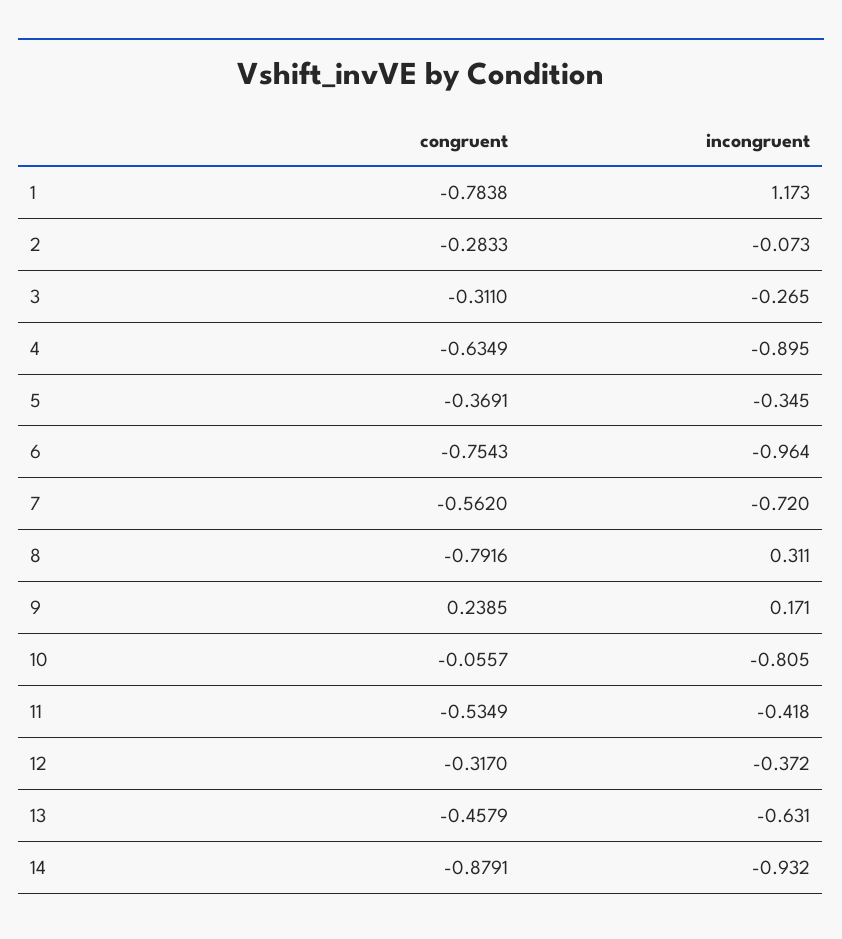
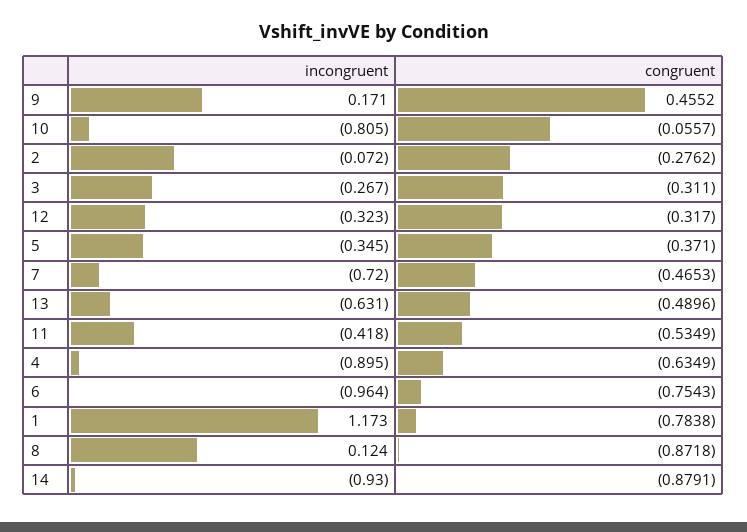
  {
    "congruent": {
      "1": -0.7838,
-     "2": -0.2833,
+     "2": -0.2762,
      "3": -0.311,
      "4": -0.6349,
-     "5": -0.3691,
+     "5": -0.371,
      "6": -0.7543,
-     "7": -0.562,
+     "7": -0.4653,
-     "8": -0.7916,
+     "8": -0.8718,
-     "9": 0.2385,
+     "9": 0.4552,
      "10": -0.0557,
      "11": -0.5349,
      "12": -0.317,
-     "13": -0.4579,
+     "13": -0.4896,
      "14": -0.8791
    },
    "incongruent": {
      "1": 1.173,
-     "2": -0.073,
+     "2": -0.072,
-     "3": -0.265,
+     "3": -0.267,
      "4": -0.895,
      "5": -0.345,
      "6": -0.964,
      "7": -0.72,
-     "8": 0.311,
+     "8": 0.124,
      "9": 0.171,
      "10": -0.805,
      "11": -0.418,
-     "12": -0.372,
+     "12": -0.323,
      "13": -0.631,
-     "14": -0.932
+     "14": -0.93
    }
  }

